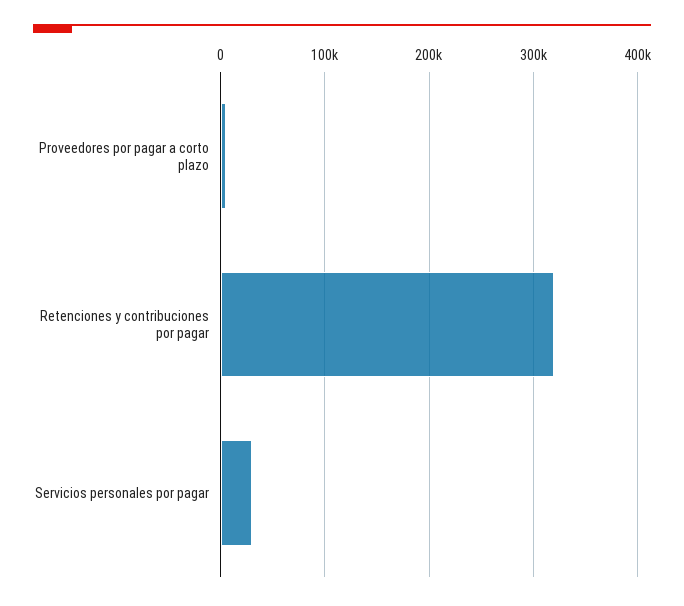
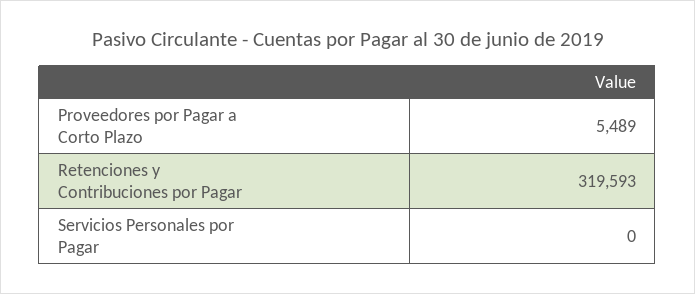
  {
    "Proveedores por pagar a corto plazo": 5489,
    "Retenciones y contribuciones por pagar": 319593,
-   "Servicios personales por pagar": 30000
+   "Servicios personales por pagar": 0
  }

